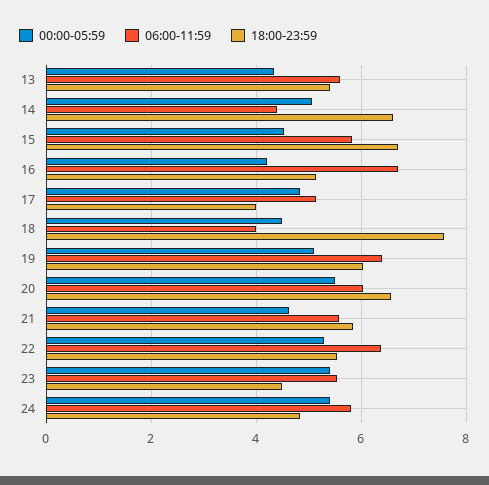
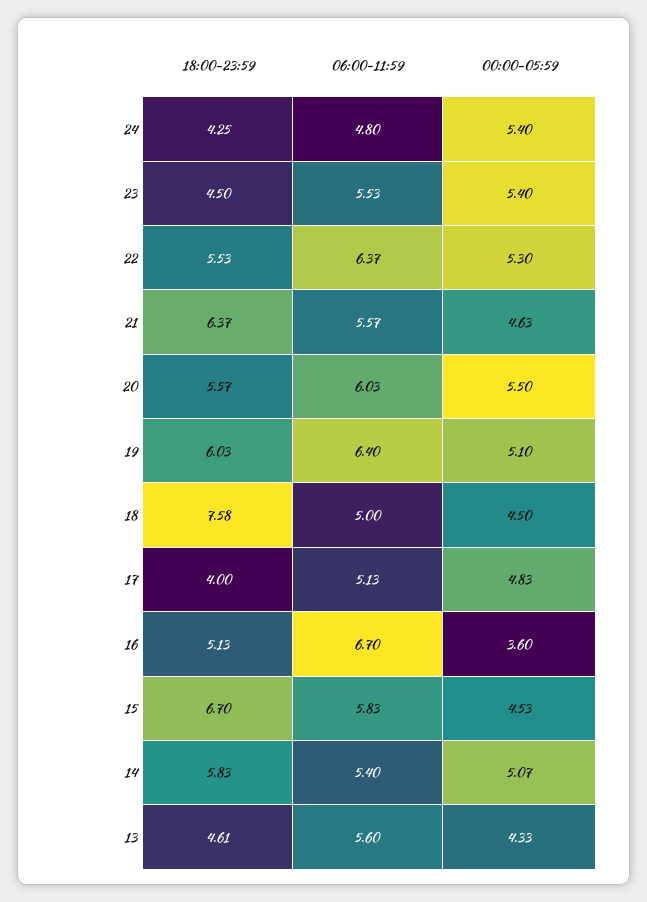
  {
    "00:00-05:59": {
      "13": 4.33,
      "14": 5.07,
      "15": 4.53,
-     "16": 4.2,
+     "16": 3.6,
      "17": 4.83,
      "18": 4.5,
      "19": 5.1,
      "20": 5.5,
      "21": 4.63,
      "22": 5.3,
      "23": 5.4,
      "24": 5.4
    },
    "06:00-11:59": {
      "13": 5.6,
-     "14": 4.4,
+     "14": 5.4,
      "15": 5.83,
      "16": 6.7,
      "17": 5.13,
-     "18": 4,
+     "18": 5,
      "19": 6.4,
      "20": 6.03,
      "21": 5.57,
      "22": 6.37,
      "23": 5.53,
-     "24": 5.8
+     "24": 4.8
    },
    "18:00-23:59": {
-     "13": 5.4,
+     "13": 4.61,
-     "14": 6.6,
+     "14": 5.83,
      "15": 6.7,
      "16": 5.13,
      "17": 4,
      "18": 7.58,
      "19": 6.03,
-     "20": 6.6,
+     "20": 5.57,
-     "21": 5.8,
+     "21": 6.37,
      "22": 5.53,
      "23": 4.5,
-     "24": 4.8
+     "24": 4.25
    }
  }

